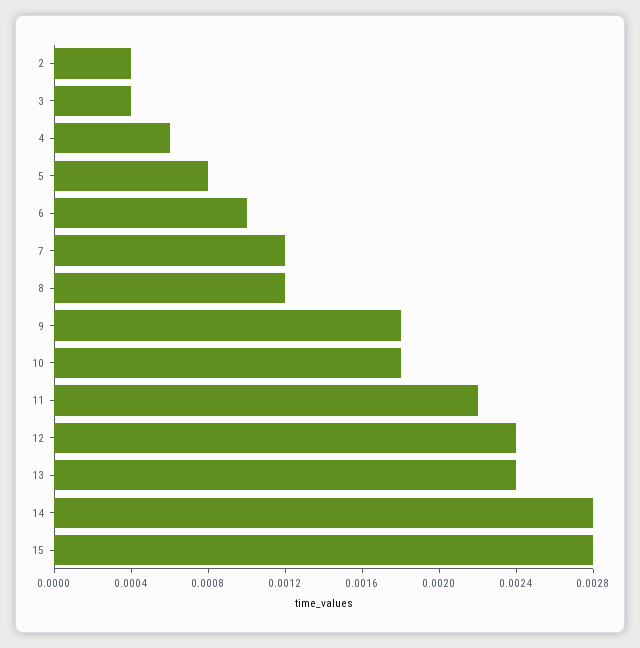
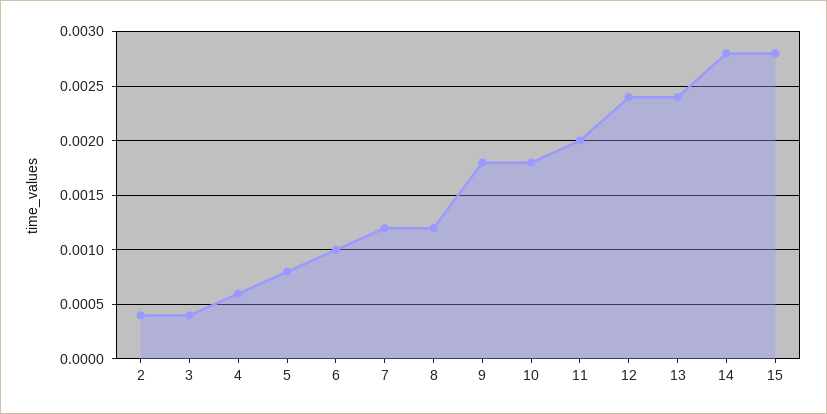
  {
    "2": 0.0004,
    "3": 0.0004,
    "4": 0.0006,
    "5": 0.0008,
    "6": 0.001,
    "7": 0.0012,
    "8": 0.0012,
    "9": 0.0018,
    "10": 0.0018,
-   "11": 0.0022,
+   "11": 0.002,
    "12": 0.0024,
    "13": 0.0024,
    "14": 0.0028,
    "15": 0.0028
  }

